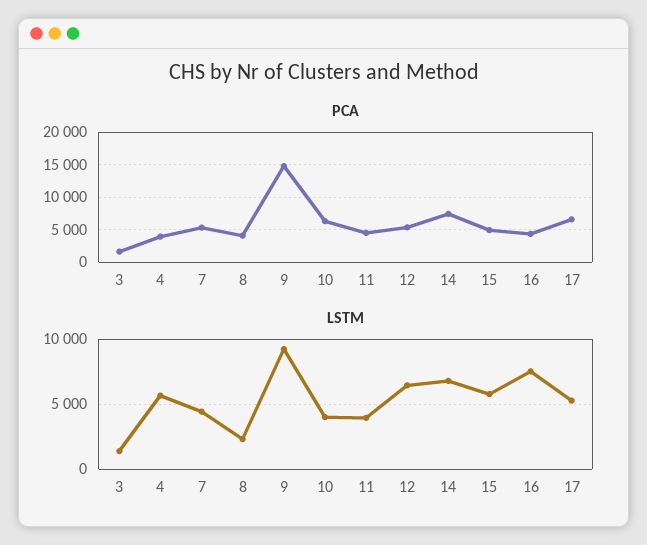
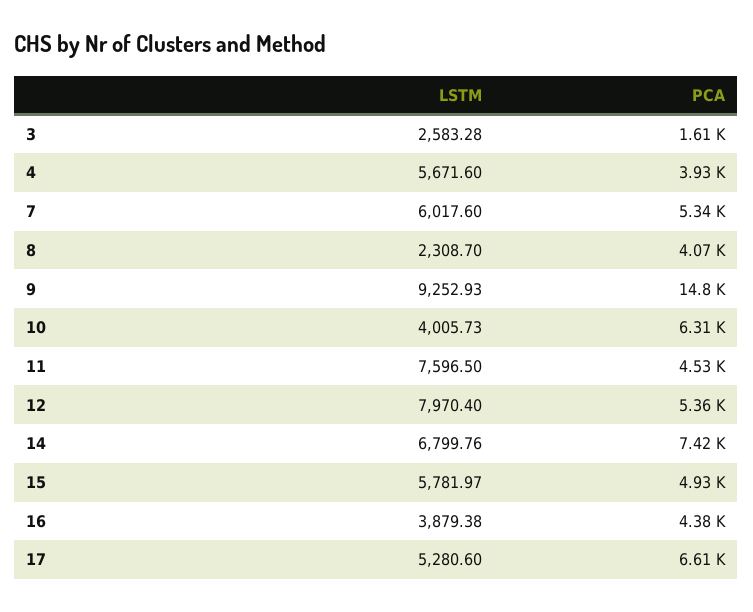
  {
    "PCA": {
      "3": 1610,
      "4": 3930,
      "7": 5340,
      "8": 4070,
      "9": 14800,
      "10": 6310,
      "11": 4530,
      "12": 5360,
      "14": 7420,
      "15": 4930,
      "16": 4380,
      "17": 6610
    },
    "LSTM": {
-     "3": 1500,
+     "3": 2583.28,
      "4": 5671.6,
-     "7": 4500,
+     "7": 6017.6,
      "8": 2308.7,
      "9": 9252.93,
      "10": 4005.73,
-     "11": 4000,
+     "11": 7596.5,
-     "12": 6500,
+     "12": 7970.4,
      "14": 6799.76,
      "15": 5781.97,
-     "16": 7500,
+     "16": 3879.38,
      "17": 5280.6
    }
  }

